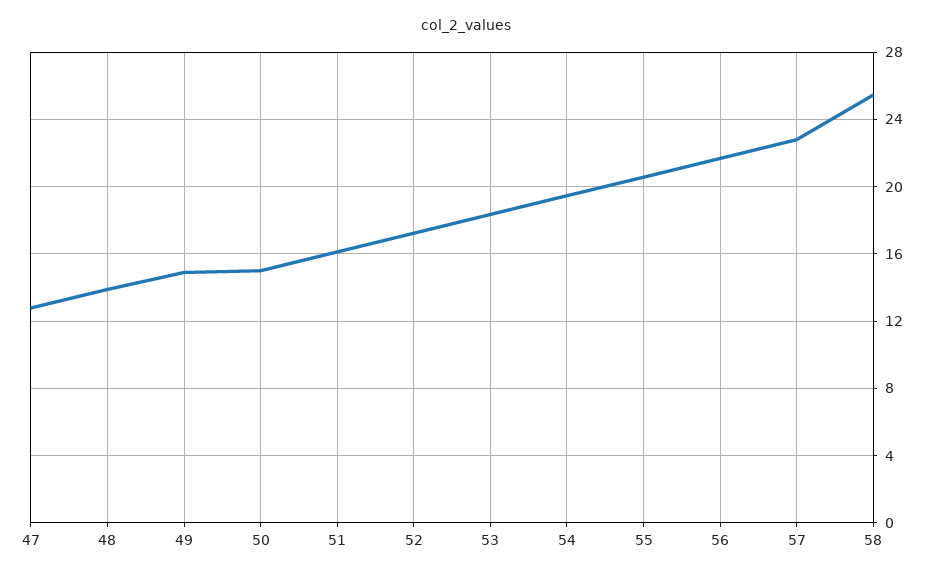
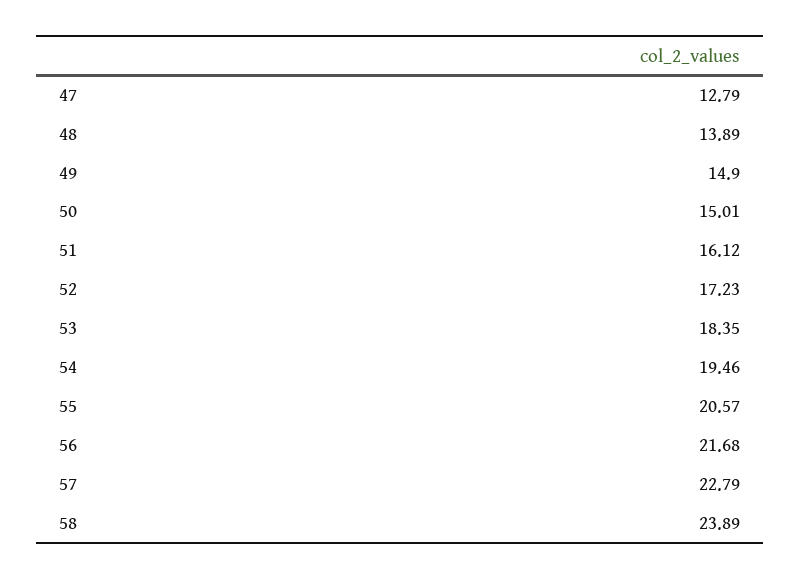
  {
    "47": 12.79,
    "48": 13.89,
    "49": 14.9,
    "50": 15.01,
    "51": 16.12,
    "52": 17.23,
    "53": 18.35,
    "54": 19.46,
    "55": 20.57,
    "56": 21.68,
    "57": 22.79,
-   "58": 25.5
+   "58": 23.89
  }

